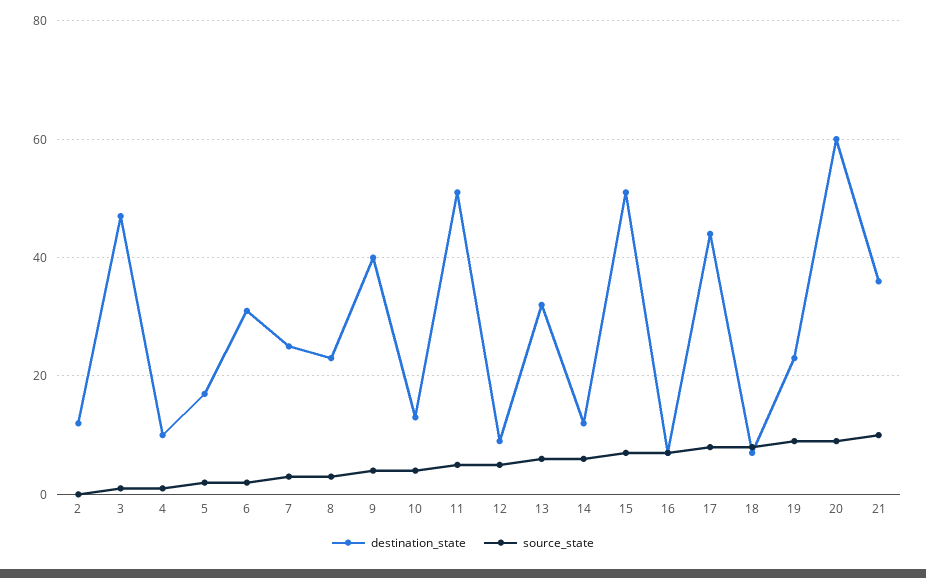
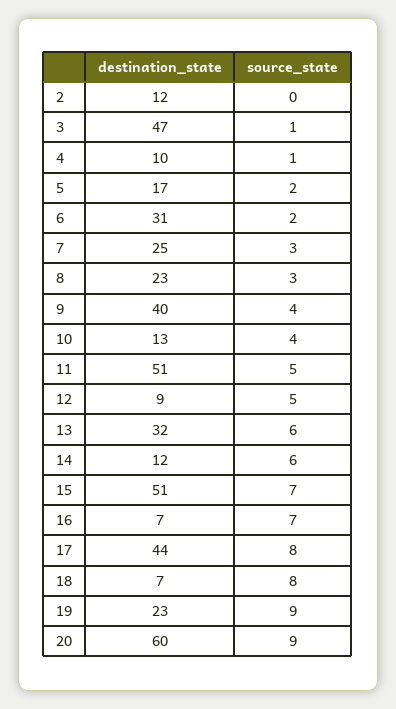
  {
    "destination_state": {
      "2": 12,
      "3": 47,
      "4": 10,
      "5": 17,
      "6": 31,
      "7": 25,
      "8": 23,
      "9": 40,
      "10": 13,
      "11": 51,
      "12": 9,
      "13": 32,
      "14": 12,
      "15": 51,
      "16": 7,
      "17": 44,
      "18": 7,
      "19": 23,
-     "20": 60,
+     "20": 60
-     "21": 35
    },
    "source_state": {
      "2": 0,
      "3": 1,
      "4": 1,
      "5": 2,
      "6": 2,
      "7": 3,
      "8": 3,
      "9": 4,
      "10": 4,
      "11": 5,
      "12": 5,
      "13": 6,
      "14": 6,
      "15": 7,
      "16": 7,
      "17": 8,
      "18": 8,
      "19": 9,
-     "20": 9,
+     "20": 9
-     "21": 10
    }
  }

